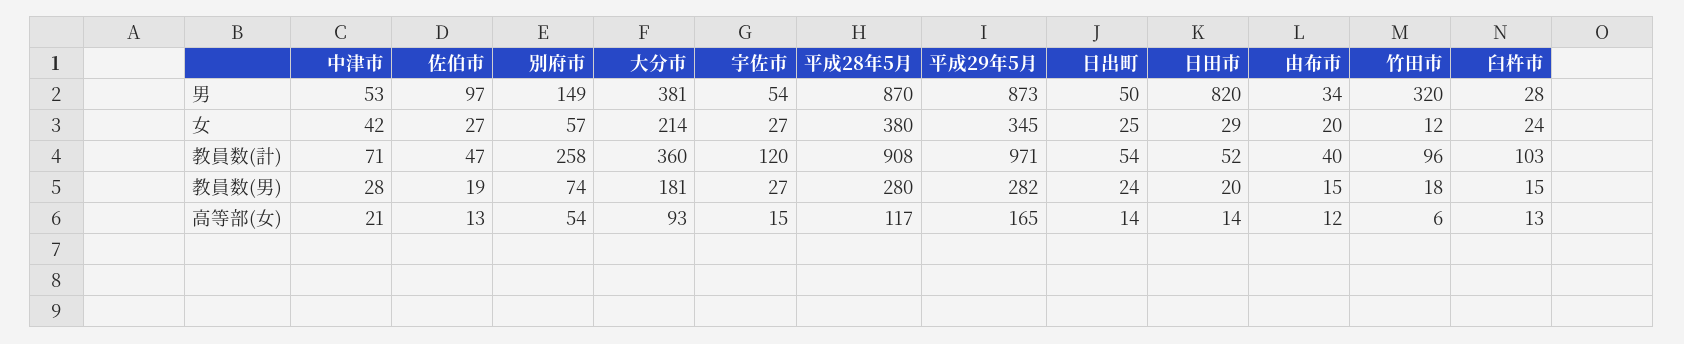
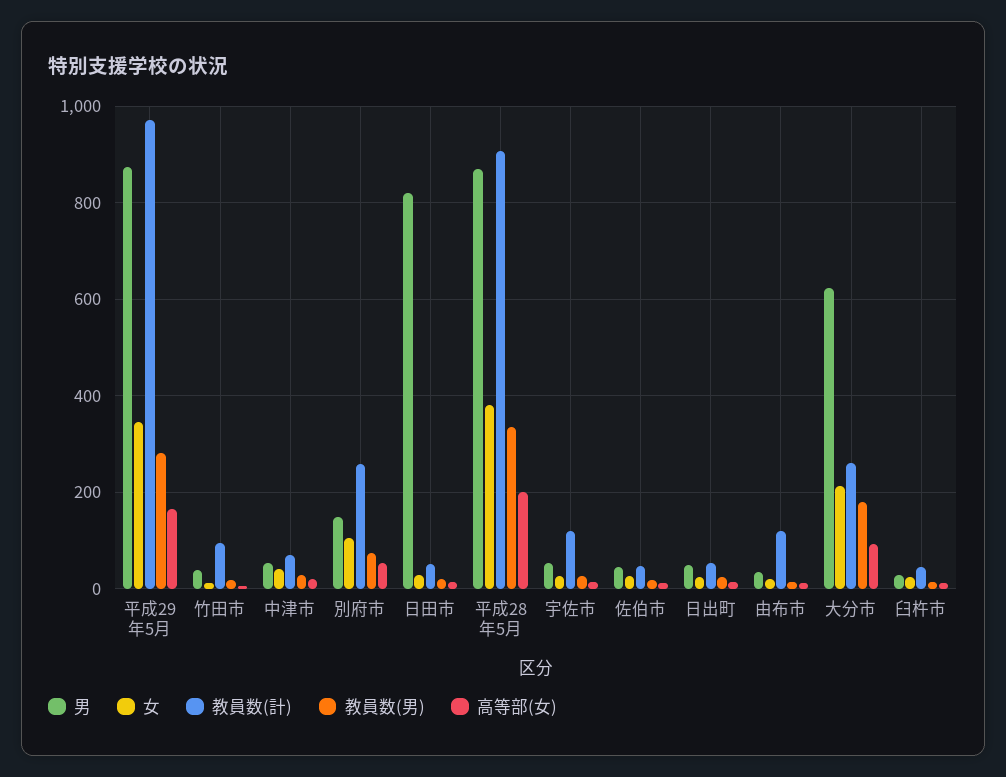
  {
    "男": {
      "中津市": 53,
-     "佐伯市": 97,
+     "佐伯市": 40,
      "別府市": 149,
-     "大分市": 381,
+     "大分市": 620,
      "宇佐市": 54,
      "平成28年5月": 870,
      "平成29年5月": 873,
      "日出町": 50,
      "日田市": 820,
      "由布市": 34,
-     "竹田市": 320,
+     "竹田市": 40,
      "臼杵市": 28
    },
    "女": {
      "中津市": 42,
      "佐伯市": 27,
-     "別府市": 57,
+     "別府市": 100,
      "大分市": 214,
      "宇佐市": 27,
      "平成28年5月": 380,
      "平成29年5月": 345,
      "日出町": 25,
      "日田市": 29,
      "由布市": 20,
      "竹田市": 12,
      "臼杵市": 24
    },
    "教員数(計)": {
      "中津市": 71,
      "佐伯市": 47,
      "別府市": 258,
-     "大分市": 360,
+     "大分市": 260,
      "宇佐市": 120,
      "平成28年5月": 908,
      "平成29年5月": 971,
      "日出町": 54,
      "日田市": 52,
-     "由布市": 40,
+     "由布市": 120,
      "竹田市": 96,
-     "臼杵市": 103
+     "臼杵市": 40
    },
    "教員数(男)": {
      "中津市": 28,
      "佐伯市": 19,
      "別府市": 74,
      "大分市": 181,
      "宇佐市": 27,
-     "平成28年5月": 280,
+     "平成28年5月": 340,
      "平成29年5月": 282,
      "日出町": 24,
      "日田市": 20,
      "由布市": 15,
      "竹田市": 18,
      "臼杵市": 15
    },
    "高等部(女)": {
      "中津市": 21,
      "佐伯市": 13,
      "別府市": 54,
      "大分市": 93,
      "宇佐市": 15,
-     "平成28年5月": 117,
+     "平成28年5月": 200,
      "平成29年5月": 165,
      "日出町": 14,
      "日田市": 14,
      "由布市": 12,
      "竹田市": 6,
      "臼杵市": 13
    }
  }

